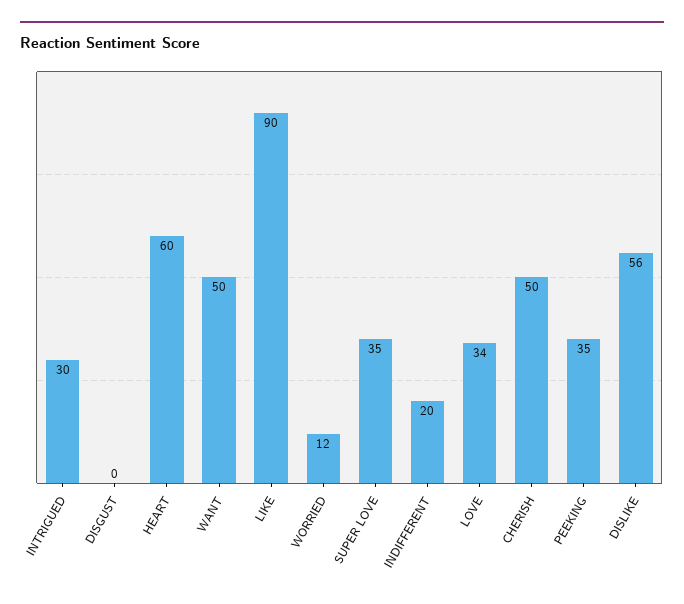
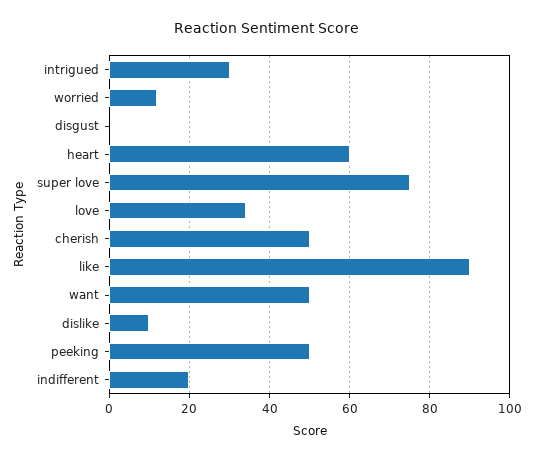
  {
    "INTRIGUED": 30,
    "DISGUST": 0,
    "HEART": 60,
    "WANT": 50,
    "LIKE": 90,
    "WORRIED": 12,
-   "SUPER LOVE": 35,
+   "SUPER LOVE": 75,
    "INDIFFERENT": 20,
    "LOVE": 34,
    "CHERISH": 50,
-   "PEEKING": 35,
+   "PEEKING": 50,
-   "DISLIKE": 56
+   "DISLIKE": 10
  }

